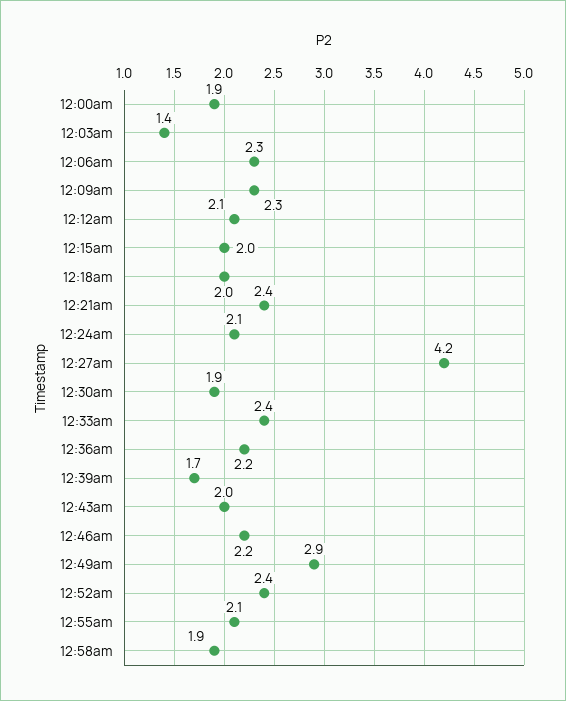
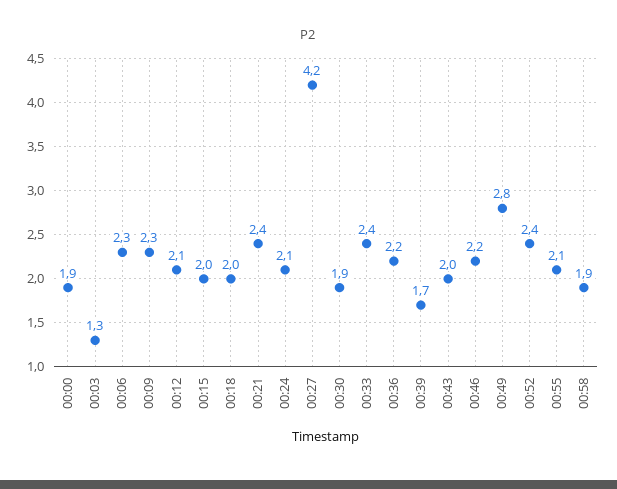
  {
    "12:00am": 1.9,
-   "12:03am": 1.4,
+   "12:03am": 1.3,
    "12:06am": 2.3,
    "12:09am": 2.3,
    "12:12am": 2.1,
    "12:15am": 2,
    "12:18am": 2,
    "12:21am": 2.4,
    "12:24am": 2.1,
    "12:27am": 4.2,
    "12:30am": 1.9,
    "12:33am": 2.4,
    "12:36am": 2.2,
    "12:39am": 1.7,
    "12:43am": 2,
    "12:46am": 2.2,
-   "12:49am": 2.9,
+   "12:49am": 2.8,
    "12:52am": 2.4,
    "12:55am": 2.1,
    "12:58am": 1.9
  }

